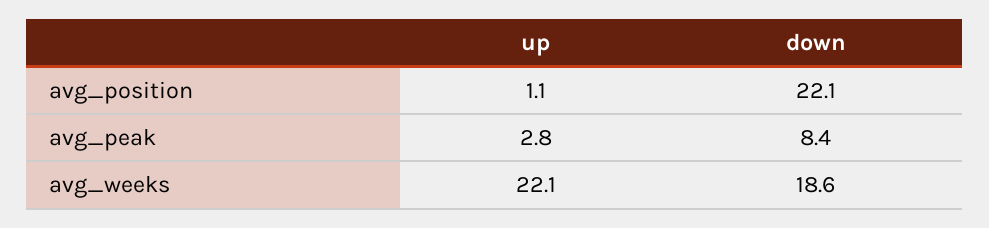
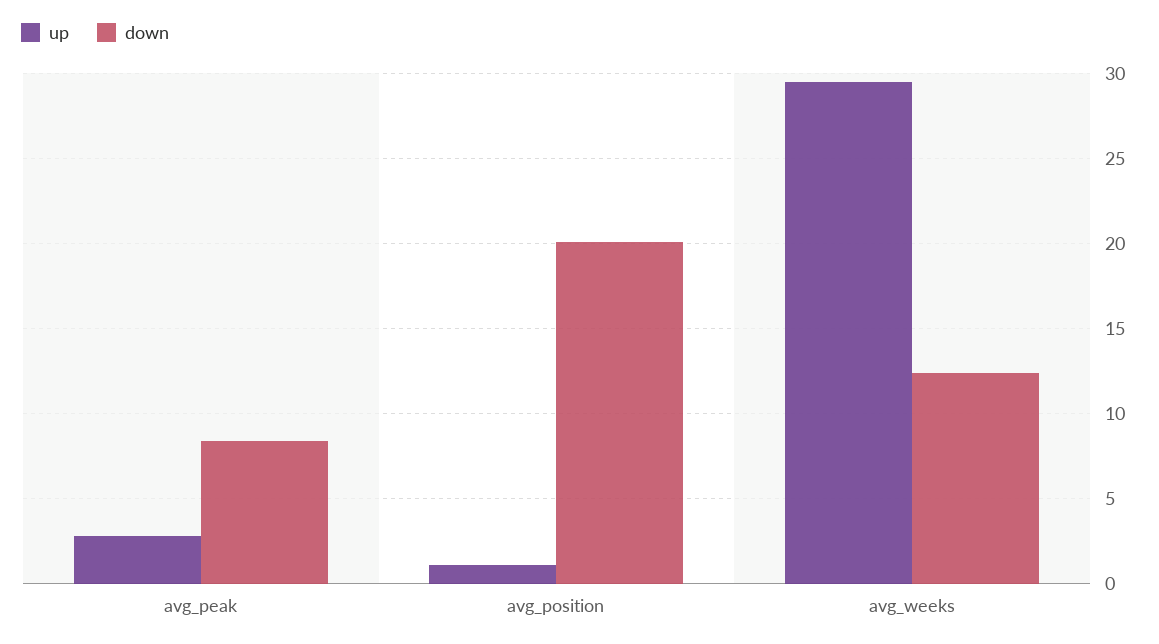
  {
    "up": {
      "avg_position": 1.1,
      "avg_peak": 2.8,
-     "avg_weeks": 22.1
+     "avg_weeks": 29.5
    },
    "down": {
-     "avg_position": 22.1,
+     "avg_position": 20,
      "avg_peak": 8.4,
-     "avg_weeks": 18.6
+     "avg_weeks": 12.5
    }
  }

